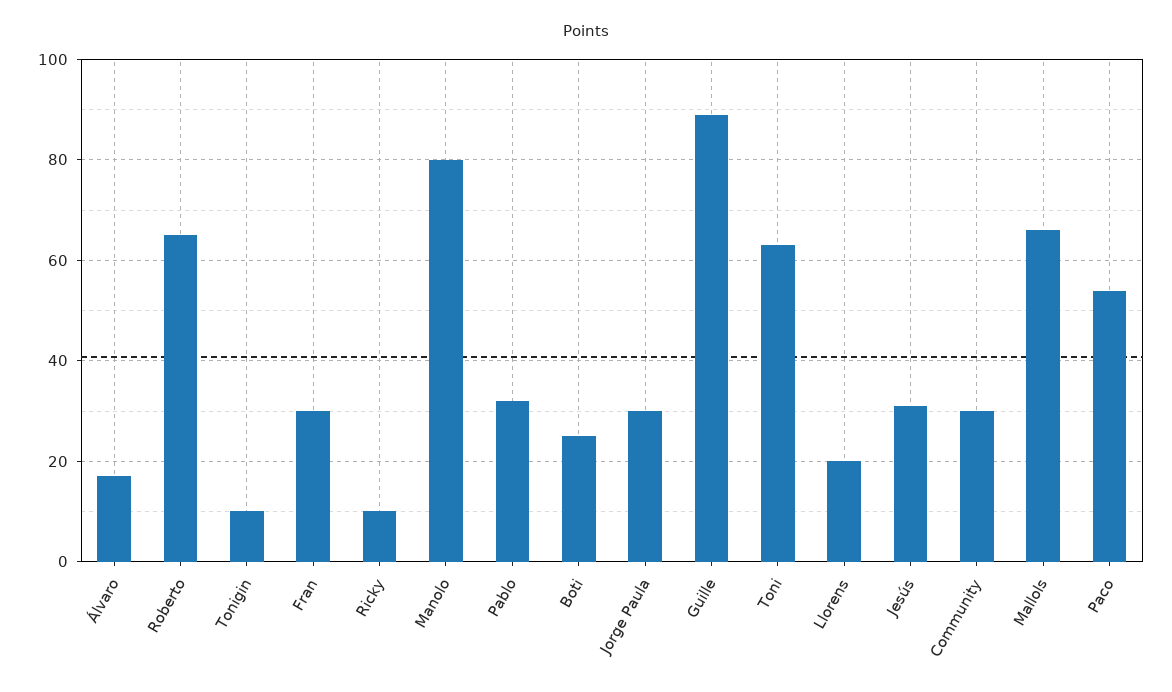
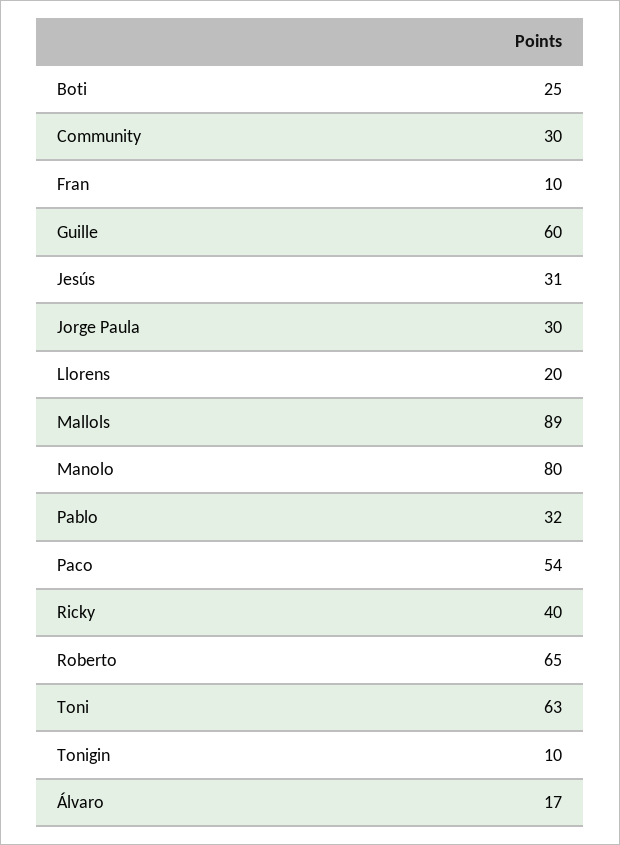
  {
    "Álvaro": 17,
    "Roberto": 65,
    "Tonigin": 10,
-   "Fran": 30,
+   "Fran": 10,
-   "Ricky": 10,
+   "Ricky": 40,
    "Manolo": 80,
    "Pablo": 32,
    "Boti": 25,
    "Jorge Paula": 30,
-   "Guille": 90,
+   "Guille": 60,
    "Toni": 63,
    "Llorens": 20,
    "Jesús": 31,
    "Community": 30,
-   "Mallols": 65,
+   "Mallols": 89,
    "Paco": 54
  }

